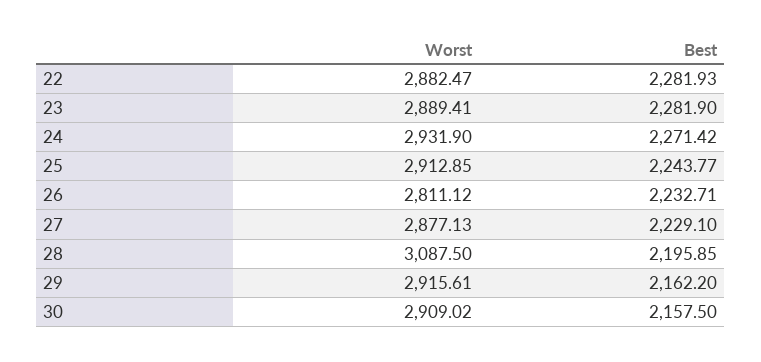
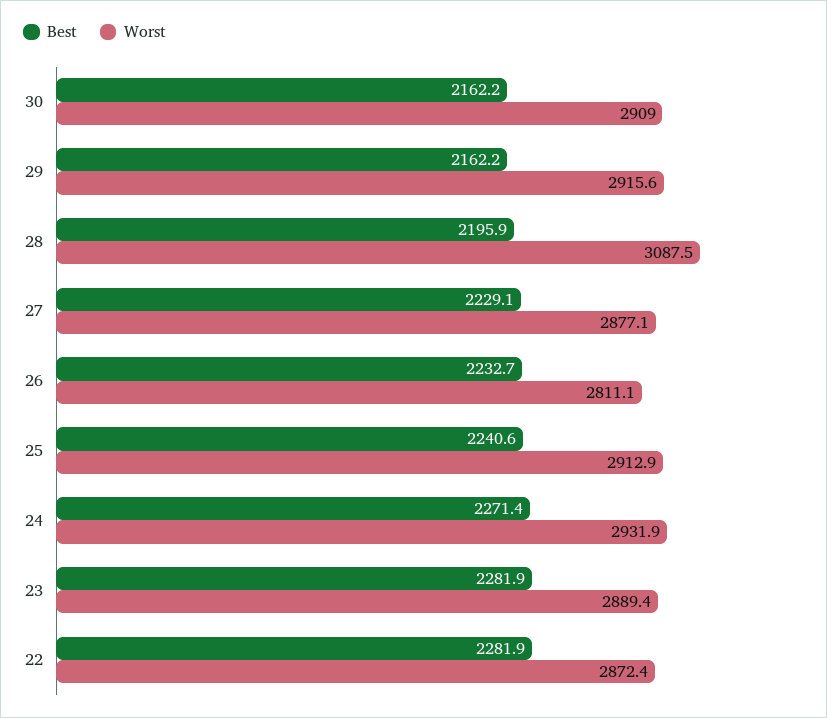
  {
    "Worst": {
-     "22": 2882.47,
+     "22": 2872.4,
      "23": 2889.41,
      "24": 2931.9,
      "25": 2912.85,
      "26": 2811.12,
      "27": 2877.13,
      "28": 3087.5,
      "29": 2915.61,
      "30": 2909.02
    },
    "Best": {
      "22": 2281.93,
      "23": 2281.9,
      "24": 2271.42,
-     "25": 2243.77,
+     "25": 2240.6,
      "26": 2232.71,
      "27": 2229.1,
      "28": 2195.85,
      "29": 2162.2,
-     "30": 2157.5
+     "30": 2162.2
    }
  }

